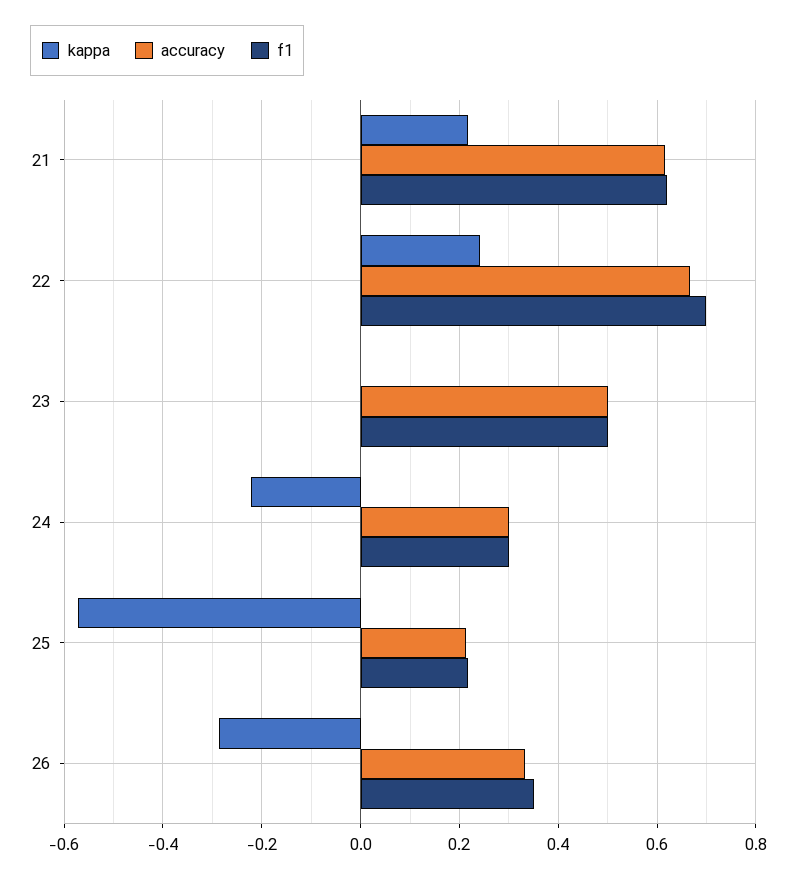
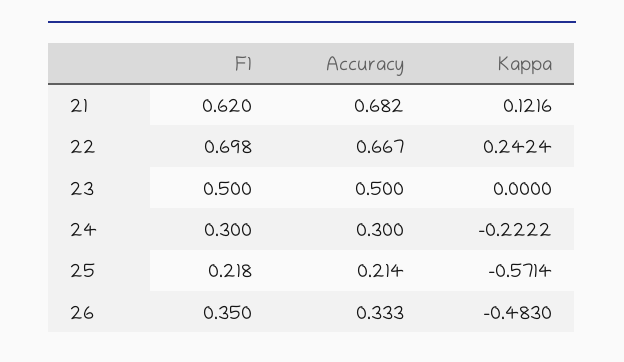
  {
    "kappa": {
-     "21": 0.22,
+     "21": 0.1216,
      "22": 0.2424,
      "23": 0,
      "24": -0.2222,
      "25": -0.5714,
-     "26": -0.28
+     "26": -0.483
    },
    "accuracy": {
-     "21": 0.62,
+     "21": 0.682,
      "22": 0.667,
      "23": 0.5,
      "24": 0.3,
      "25": 0.214,
      "26": 0.333
    },
    "f1": {
      "21": 0.62,
      "22": 0.698,
      "23": 0.5,
      "24": 0.3,
      "25": 0.218,
      "26": 0.35
    }
  }

